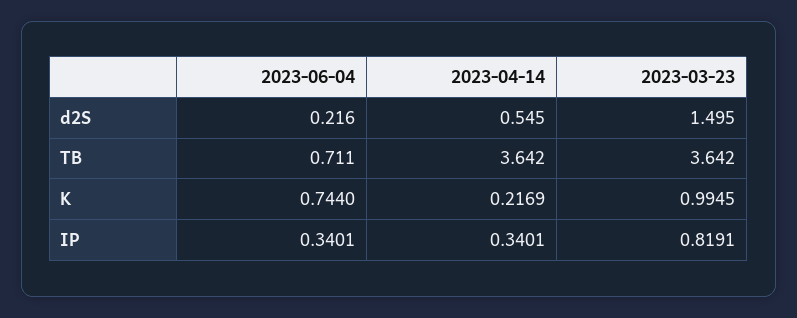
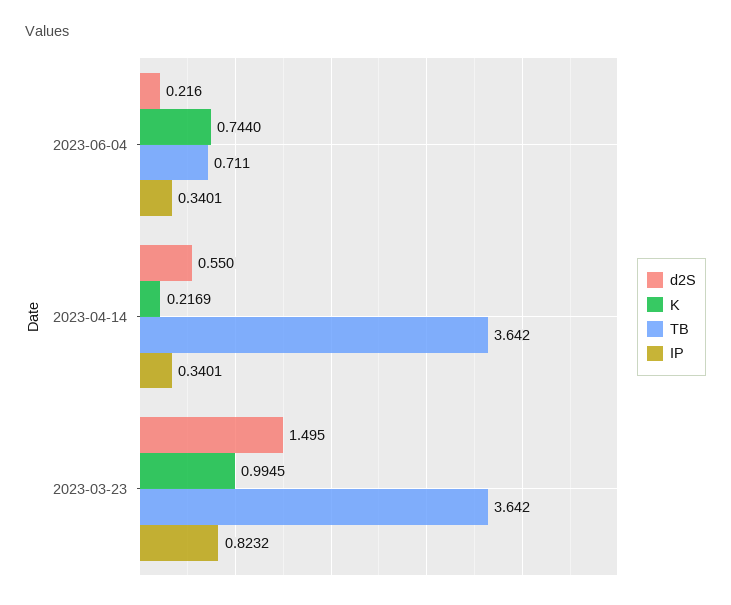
  {
    "d2S": {
      "2023-06-04": 0.216,
-     "2023-04-14": 0.545,
+     "2023-04-14": 0.55,
      "2023-03-23": 1.495
    },
    "TB": {
      "2023-06-04": 0.711,
      "2023-04-14": 3.642,
      "2023-03-23": 3.642
    },
    "K": {
      "2023-06-04": 0.744,
      "2023-04-14": 0.2169,
      "2023-03-23": 0.9945
    },
    "IP": {
      "2023-06-04": 0.3401,
      "2023-04-14": 0.3401,
-     "2023-03-23": 0.8191
+     "2023-03-23": 0.8232
    }
  }

